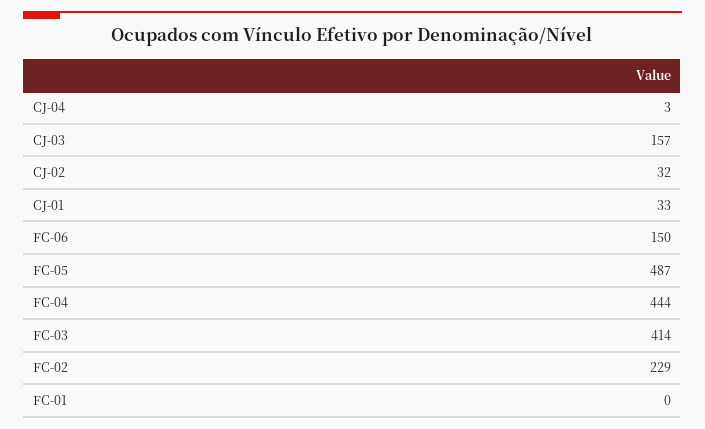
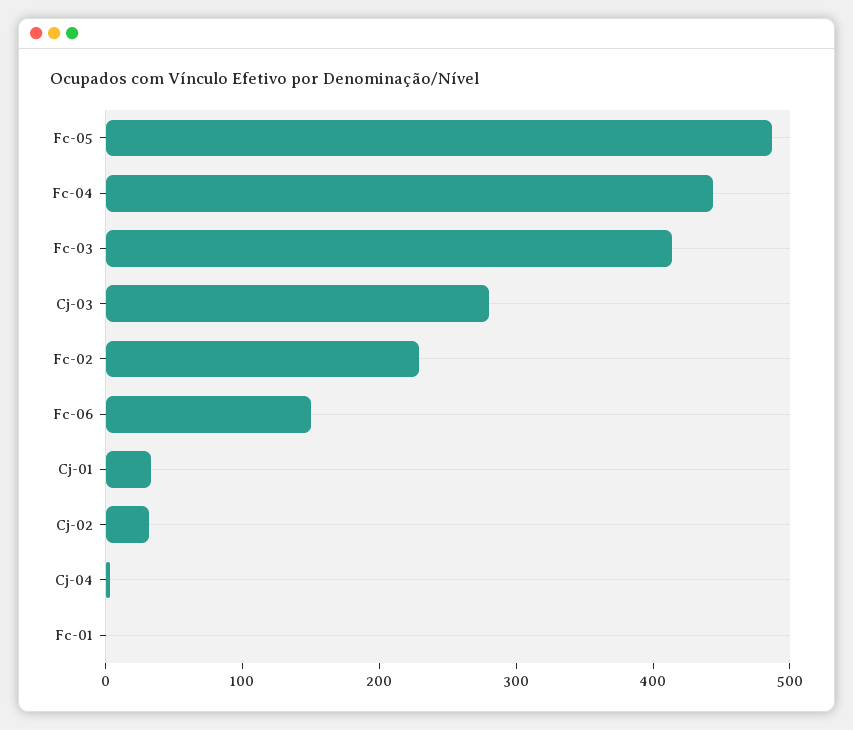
  {
    "CJ-04": 3,
-   "CJ-03": 157,
+   "CJ-03": 280,
    "CJ-02": 32,
    "CJ-01": 33,
    "FC-06": 150,
    "FC-05": 487,
    "FC-04": 444,
    "FC-03": 414,
    "FC-02": 229,
    "FC-01": 0
  }

